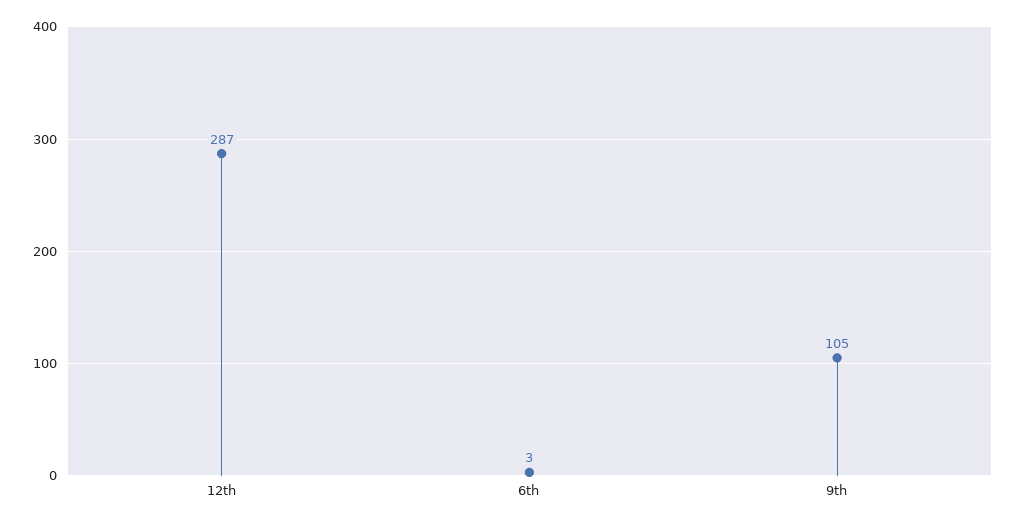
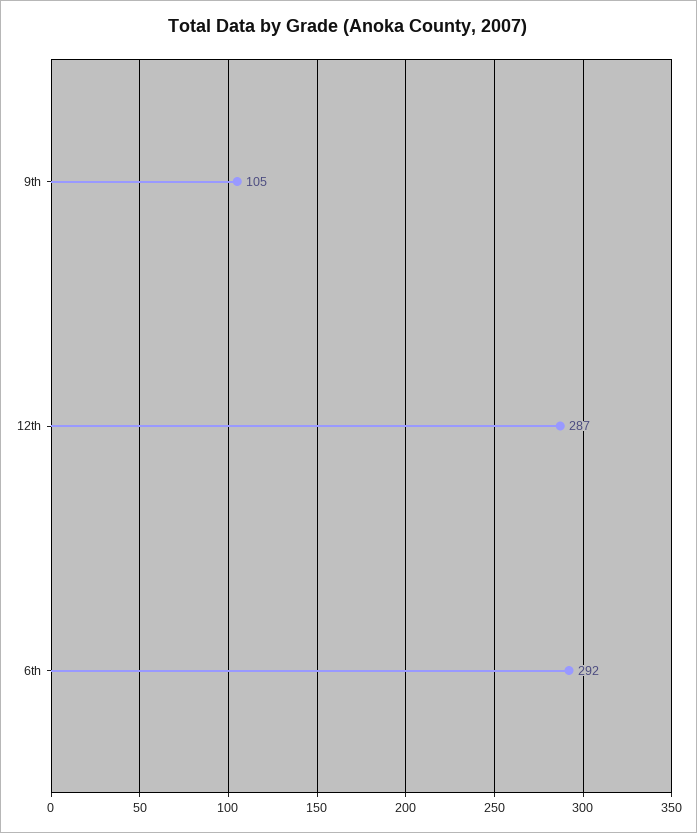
  {
    "12th": 287,
-   "6th": 3,
+   "6th": 292,
    "9th": 105
  }

